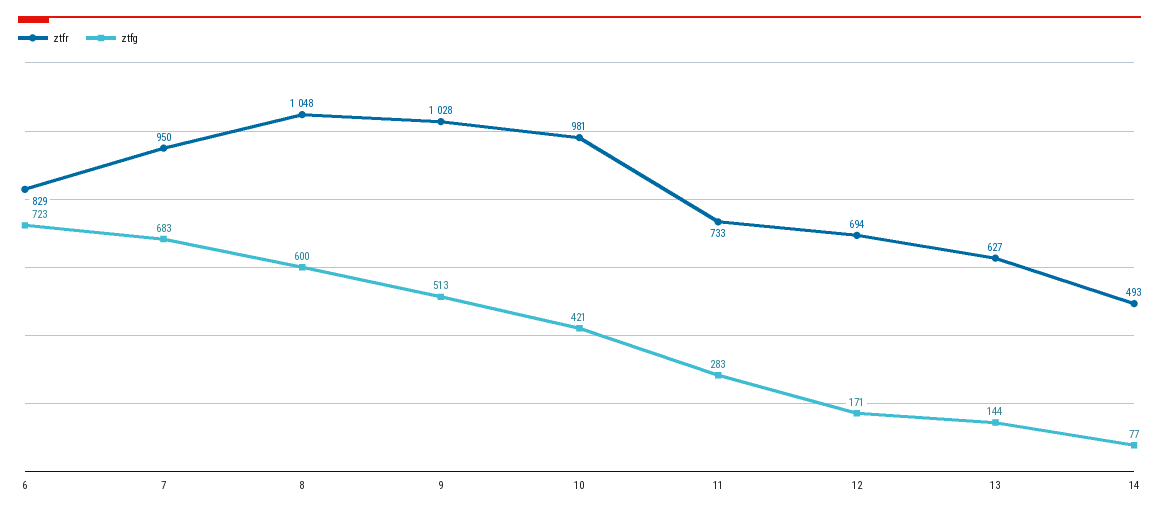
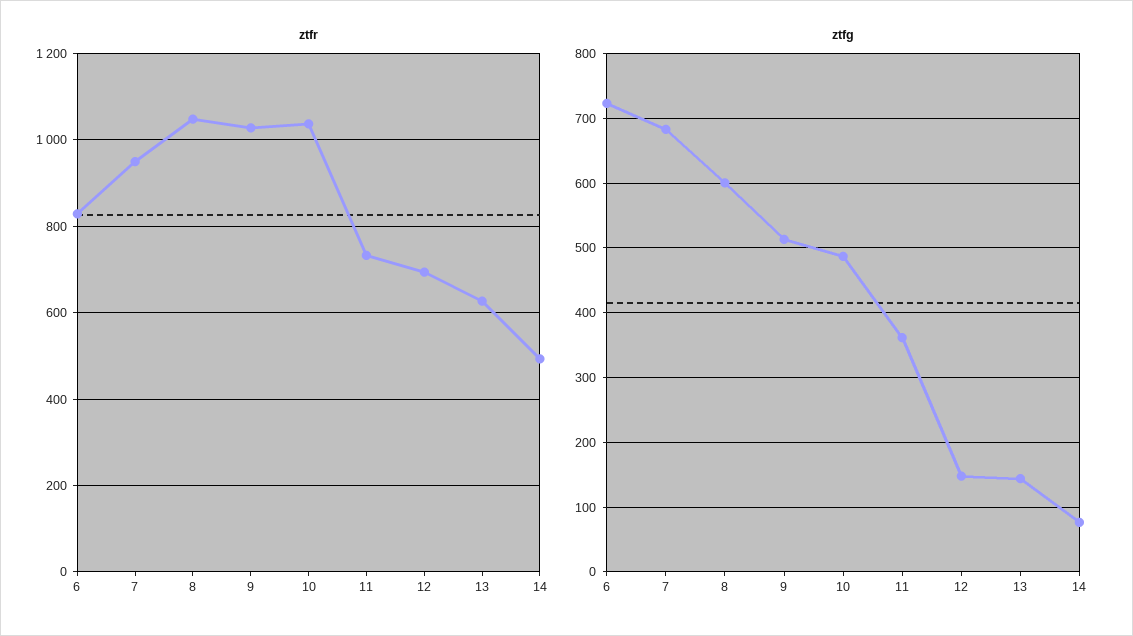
  {
    "ztfr": {
      "6": 829,
      "7": 950,
      "8": 1048,
      "9": 1028,
-     "10": 981,
+     "10": 1040,
      "11": 733,
      "12": 694,
      "13": 627,
      "14": 493
    },
    "ztfg": {
      "6": 723,
      "7": 683,
      "8": 600,
      "9": 513,
-     "10": 421,
+     "10": 490,
-     "11": 283,
+     "11": 360,
-     "12": 171,
+     "12": 150,
      "13": 144,
      "14": 77
    }
  }

